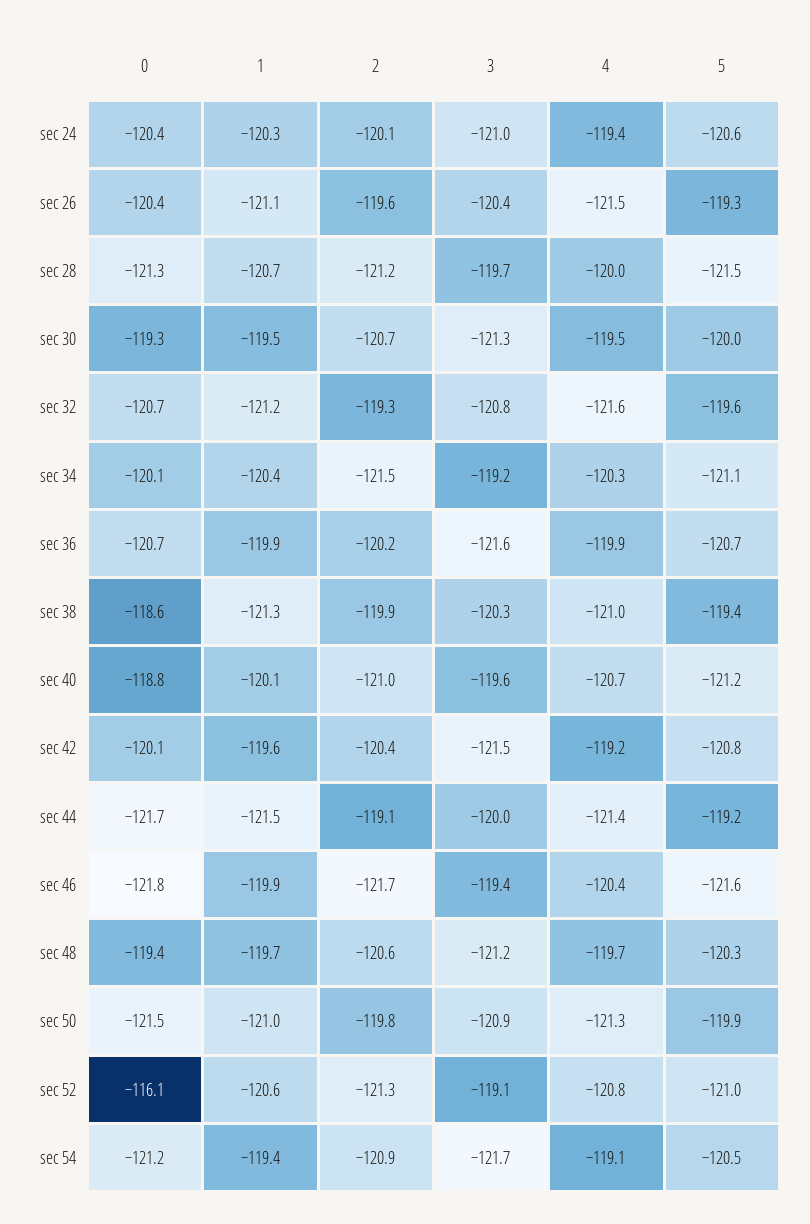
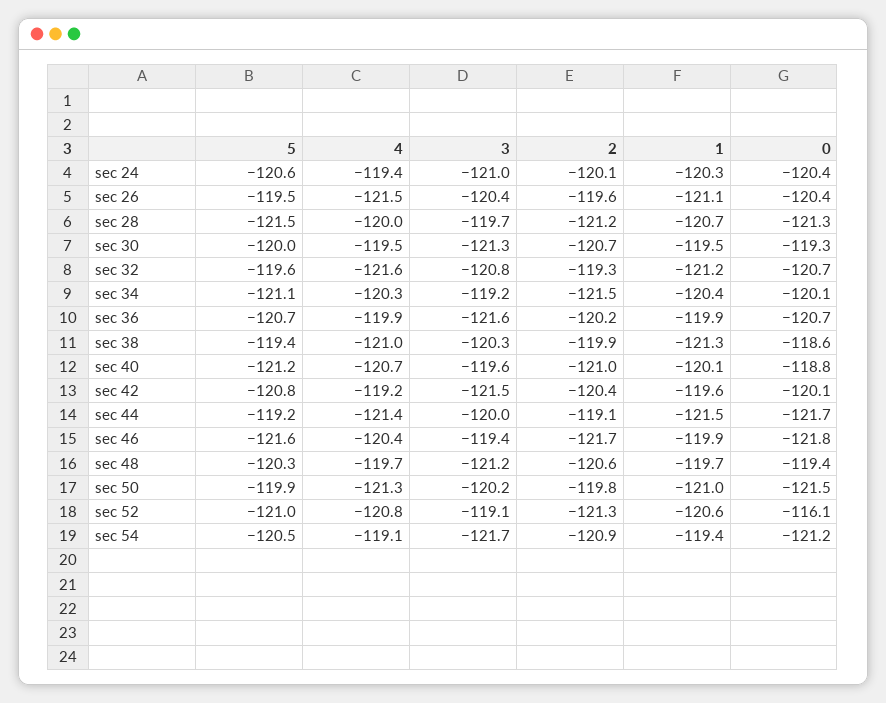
  {
    "0": {
      "sec 24": -120.4,
      "sec 26": -120.4,
      "sec 28": -121.3,
      "sec 30": -119.3,
      "sec 32": -120.7,
      "sec 34": -120.1,
      "sec 36": -120.7,
      "sec 38": -118.6,
      "sec 40": -118.8,
      "sec 42": -120.1,
      "sec 44": -121.7,
      "sec 46": -121.8,
      "sec 48": -119.4,
      "sec 50": -121.5,
      "sec 52": -116.1,
      "sec 54": -121.2
    },
    "1": {
      "sec 24": -120.3,
      "sec 26": -121.1,
      "sec 28": -120.7,
      "sec 30": -119.5,
      "sec 32": -121.2,
      "sec 34": -120.4,
      "sec 36": -119.9,
      "sec 38": -121.3,
      "sec 40": -120.1,
      "sec 42": -119.6,
      "sec 44": -121.5,
      "sec 46": -119.9,
      "sec 48": -119.7,
      "sec 50": -121,
      "sec 52": -120.6,
      "sec 54": -119.4
    },
    "2": {
      "sec 24": -120.1,
      "sec 26": -119.6,
      "sec 28": -121.2,
      "sec 30": -120.7,
      "sec 32": -119.3,
      "sec 34": -121.5,
      "sec 36": -120.2,
      "sec 38": -119.9,
      "sec 40": -121,
      "sec 42": -120.4,
      "sec 44": -119.1,
      "sec 46": -121.7,
      "sec 48": -120.6,
      "sec 50": -119.8,
      "sec 52": -121.3,
      "sec 54": -120.9
    },
    "3": {
      "sec 24": -121,
      "sec 26": -120.4,
      "sec 28": -119.7,
      "sec 30": -121.3,
      "sec 32": -120.8,
      "sec 34": -119.2,
      "sec 36": -121.6,
      "sec 38": -120.3,
      "sec 40": -119.6,
      "sec 42": -121.5,
      "sec 44": -120,
      "sec 46": -119.4,
      "sec 48": -121.2,
-     "sec 50": -120.9,
+     "sec 50": -120.2,
      "sec 52": -119.1,
      "sec 54": -121.7
    },
    "4": {
      "sec 24": -119.4,
      "sec 26": -121.5,
      "sec 28": -120,
      "sec 30": -119.5,
      "sec 32": -121.6,
      "sec 34": -120.3,
      "sec 36": -119.9,
      "sec 38": -121,
      "sec 40": -120.7,
      "sec 42": -119.2,
      "sec 44": -121.4,
      "sec 46": -120.4,
      "sec 48": -119.7,
      "sec 50": -121.3,
      "sec 52": -120.8,
      "sec 54": -119.1
    },
    "5": {
      "sec 24": -120.6,
-     "sec 26": -119.3,
+     "sec 26": -119.5,
      "sec 28": -121.5,
      "sec 30": -120,
      "sec 32": -119.6,
      "sec 34": -121.1,
      "sec 36": -120.7,
      "sec 38": -119.4,
      "sec 40": -121.2,
      "sec 42": -120.8,
      "sec 44": -119.2,
      "sec 46": -121.6,
      "sec 48": -120.3,
      "sec 50": -119.9,
      "sec 52": -121,
      "sec 54": -120.5
    }
  }

